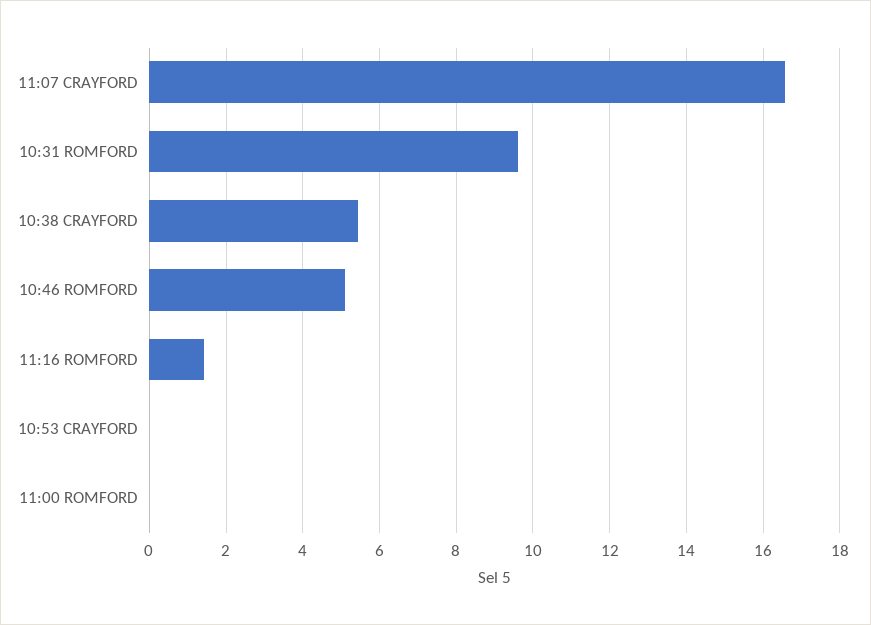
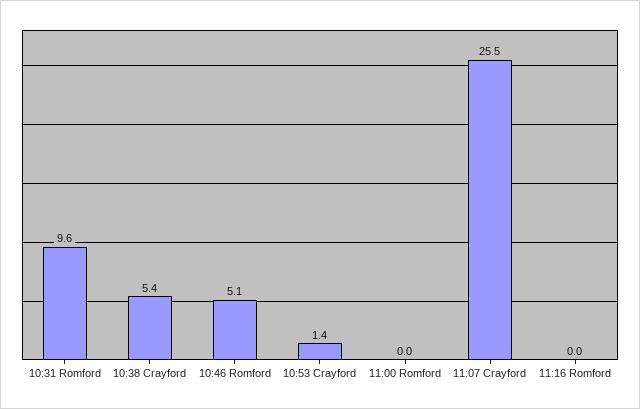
  {
-   "11:07 CRAYFORD": 16.6,
+   "11:07 CRAYFORD": 25.5,
    "10:31 ROMFORD": 9.6,
    "10:38 CRAYFORD": 5.4,
    "10:46 ROMFORD": 5.1,
-   "11:16 ROMFORD": 1.4,
+   "11:16 ROMFORD": 0,
-   "10:53 CRAYFORD": 0,
+   "10:53 CRAYFORD": 1.4,
    "11:00 ROMFORD": 0
  }

